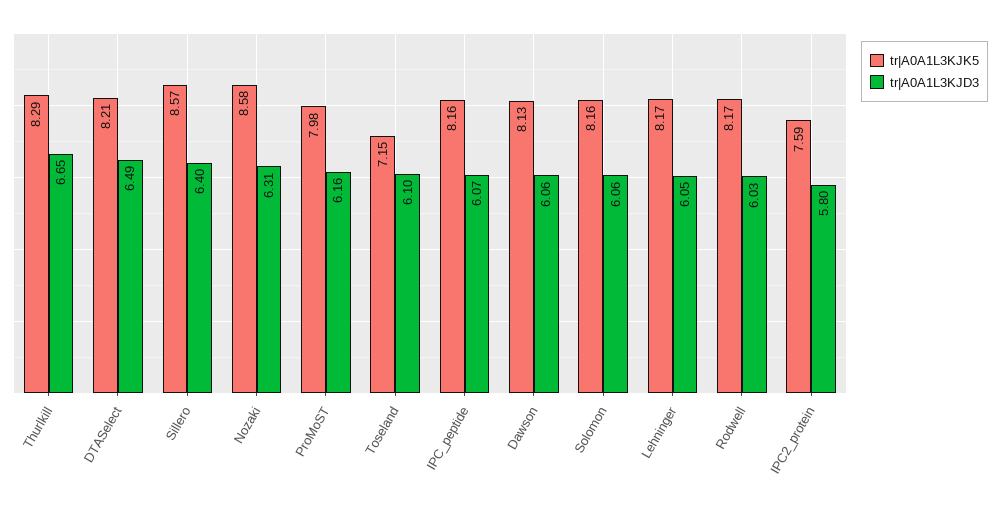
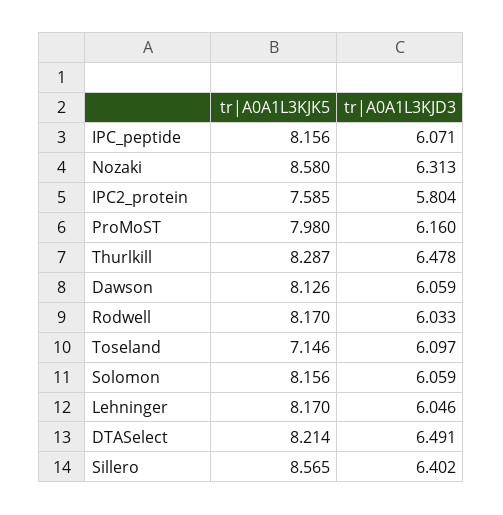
  {
    "tr|A0A1L3KJK5": {
      "Thurlkill": 8.287,
      "DTASelect": 8.214,
      "Sillero": 8.565,
      "Nozaki": 8.58,
      "ProMoST": 7.98,
      "Toseland": 7.146,
      "IPC_peptide": 8.156,
      "Dawson": 8.126,
      "Solomon": 8.156,
      "Lehninger": 8.17,
      "Rodwell": 8.17,
      "IPC2_protein": 7.585
    },
    "tr|A0A1L3KJD3": {
-     "Thurlkill": 6.65,
+     "Thurlkill": 6.478,
      "DTASelect": 6.491,
      "Sillero": 6.402,
      "Nozaki": 6.313,
      "ProMoST": 6.16,
      "Toseland": 6.097,
      "IPC_peptide": 6.071,
      "Dawson": 6.059,
      "Solomon": 6.059,
      "Lehninger": 6.046,
      "Rodwell": 6.033,
      "IPC2_protein": 5.804
    }
  }

